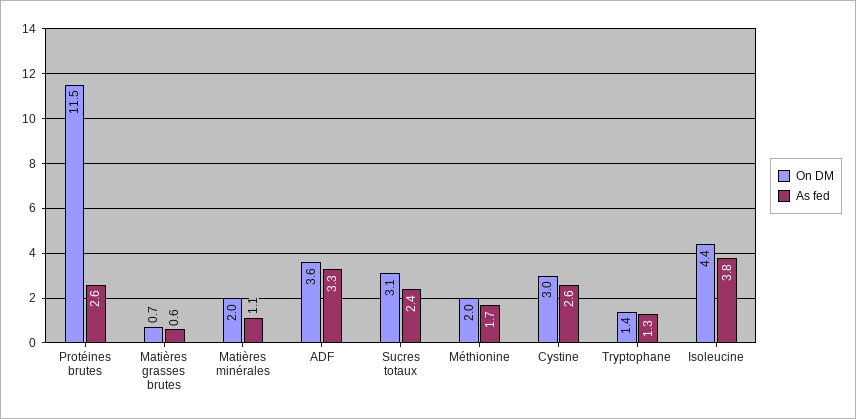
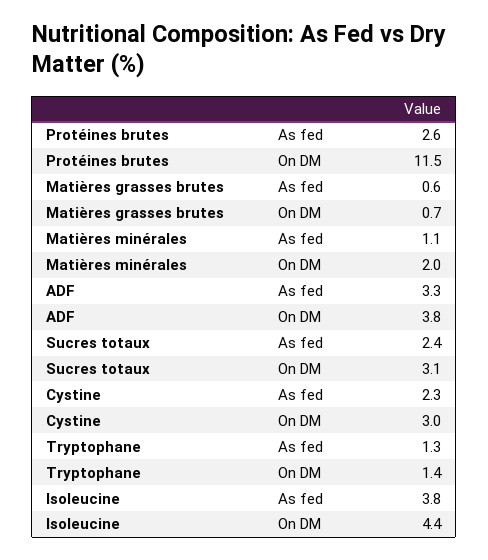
  {
    "On DM": {
      "Protéines brutes": 11.5,
      "Matières grasses brutes": 0.7,
      "Matières minérales": 2,
-     "ADF": 3.6,
+     "ADF": 3.8,
      "Sucres totaux": 3.1,
-     "Méthionine": 2,
      "Cystine": 3,
      "Tryptophane": 1.4,
      "Isoleucine": 4.4
    },
    "As fed": {
      "Protéines brutes": 2.6,
      "Matières grasses brutes": 0.6,
      "Matières minérales": 1.1,
      "ADF": 3.3,
      "Sucres totaux": 2.4,
-     "Méthionine": 1.7,
-     "Cystine": 2.6,
+     "Cystine": 2.3,
      "Tryptophane": 1.3,
      "Isoleucine": 3.8
    }
  }

